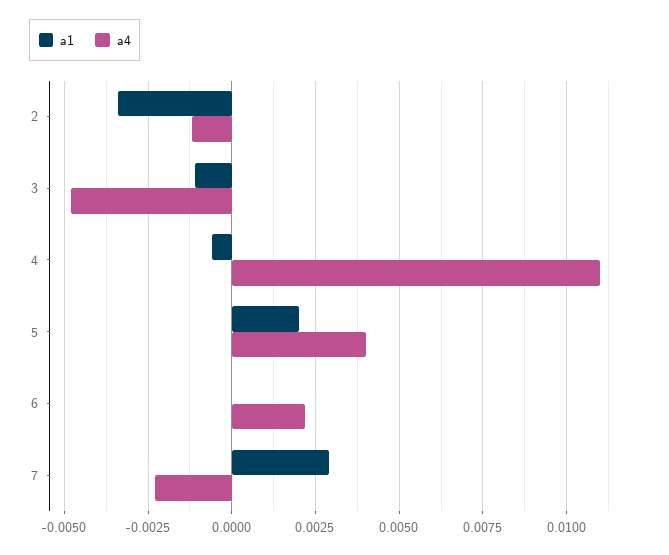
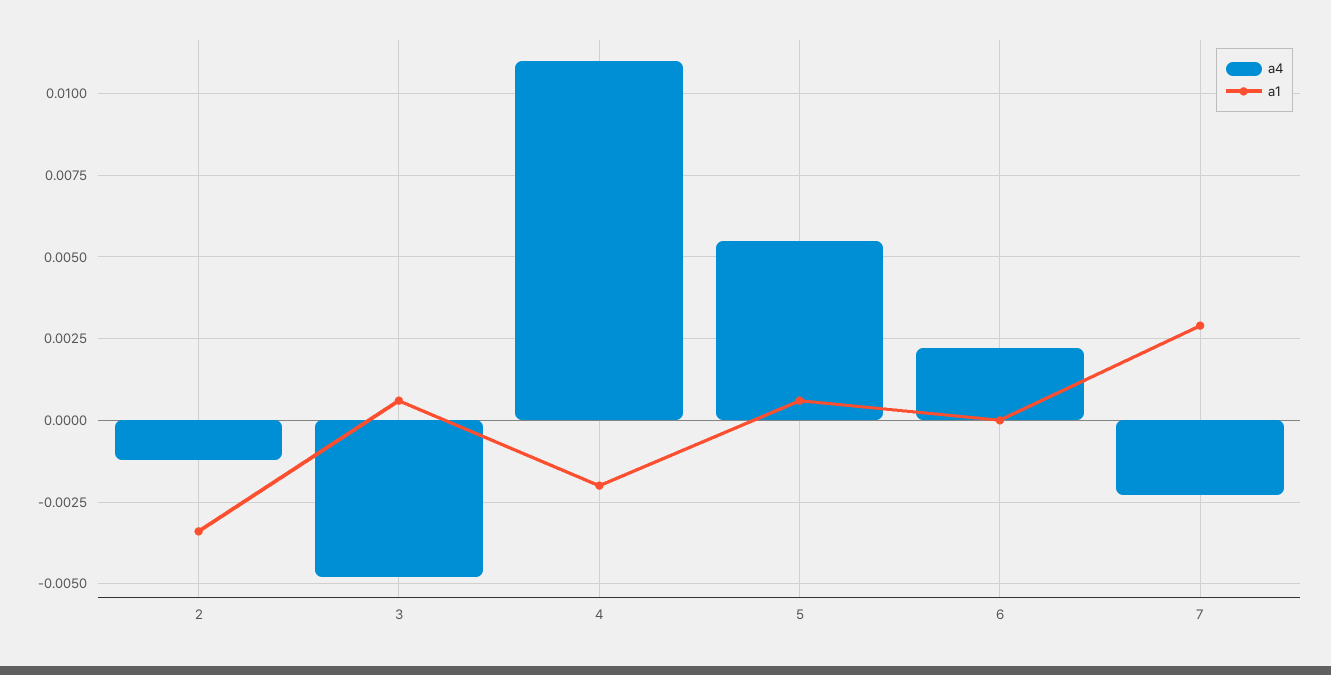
  {
    "a1": {
      "2": -0.0035,
-     "3": -0.001,
+     "3": 0.0005,
-     "4": -0.0005,
+     "4": -0.002,
-     "5": 0.002,
+     "5": 0.0005,
      "6": 0,
      "7": 0.003
    },
    "a4": {
      "2": -0.001,
      "3": -0.005,
      "4": 0.011,
-     "5": 0.004,
+     "5": 0.0055,
      "6": 0.002,
      "7": -0.0025
    }
  }

